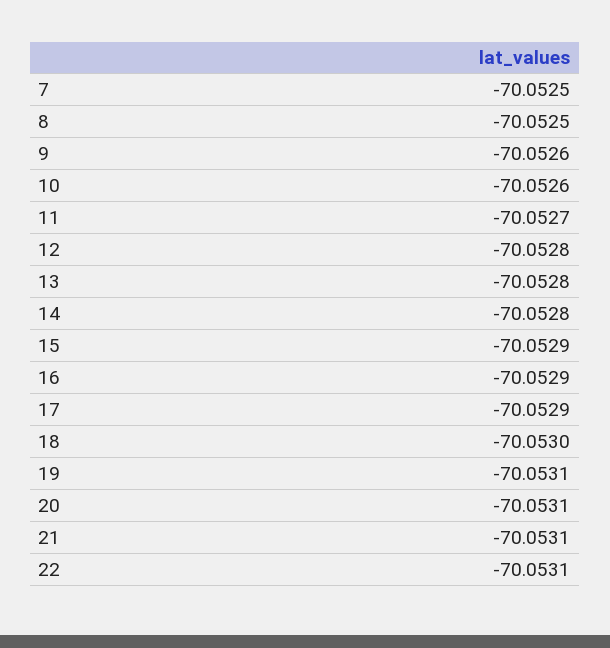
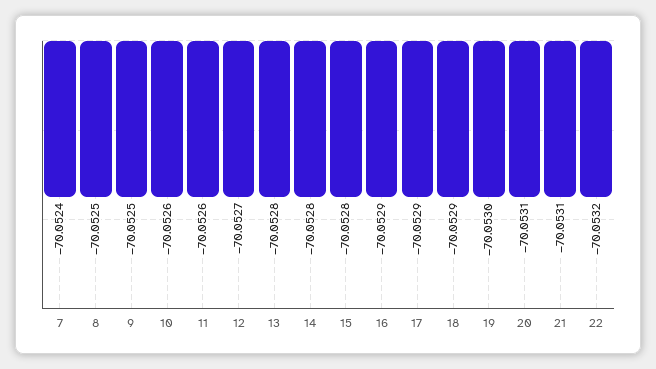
  {
-   "7": -70.0525,
+   "7": -70.0524,
    "8": -70.0525,
-   "9": -70.0526,
+   "9": -70.0525,
    "10": -70.0526,
-   "11": -70.0527,
+   "11": -70.0526,
-   "12": -70.0528,
+   "12": -70.0527,
    "13": -70.0528,
    "14": -70.0528,
-   "15": -70.0529,
+   "15": -70.0528,
    "16": -70.0529,
    "17": -70.0529,
-   "18": -70.053,
+   "18": -70.0529,
-   "19": -70.0531,
+   "19": -70.053,
    "20": -70.0531,
    "21": -70.0531,
-   "22": -70.0531
+   "22": -70.0532
  }

